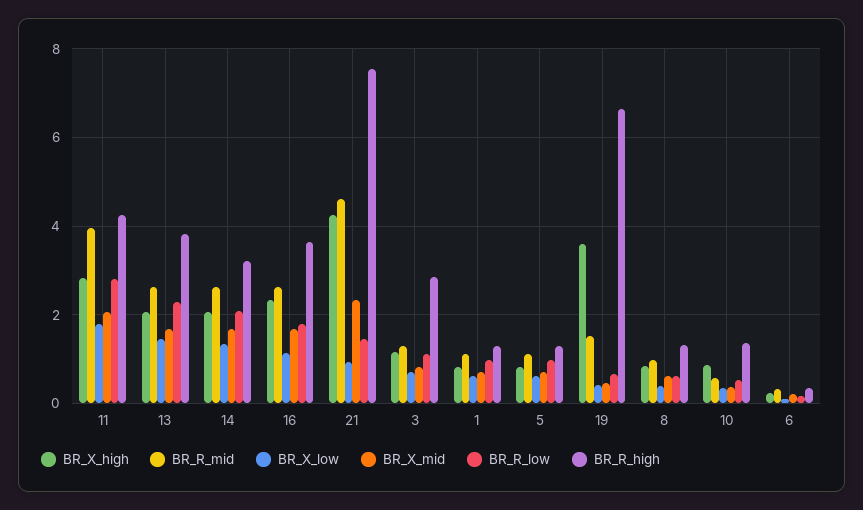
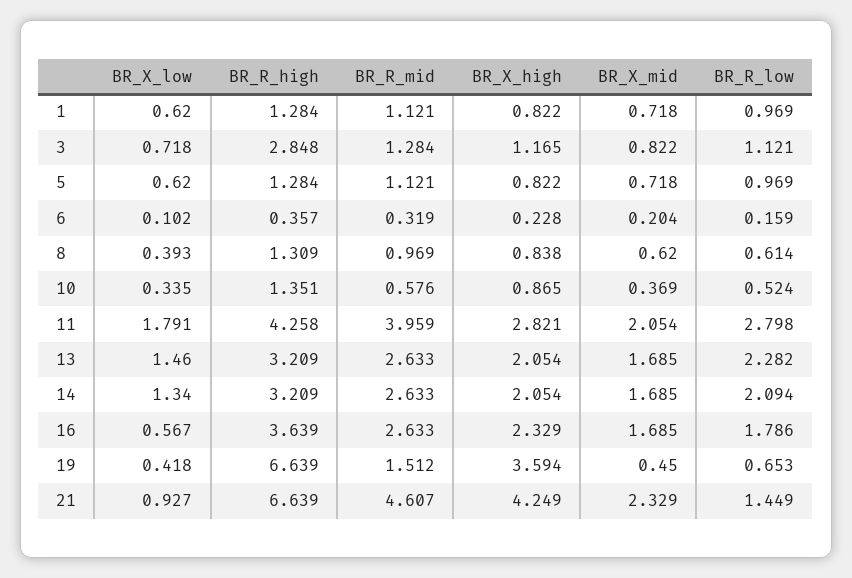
  {
    "BR_X_high": {
      "11": 2.821,
      "13": 2.054,
      "14": 2.054,
      "16": 2.329,
      "21": 4.249,
      "3": 1.165,
      "1": 0.822,
      "5": 0.822,
      "19": 3.594,
      "8": 0.838,
      "10": 0.865,
      "6": 0.228
    },
    "BR_R_mid": {
      "11": 3.959,
      "13": 2.633,
      "14": 2.633,
      "16": 2.633,
      "21": 4.607,
      "3": 1.284,
      "1": 1.121,
      "5": 1.121,
      "19": 1.512,
      "8": 0.969,
      "10": 0.576,
      "6": 0.319
    },
    "BR_X_low": {
      "11": 1.791,
      "13": 1.46,
      "14": 1.34,
-     "16": 1.2,
+     "16": 0.567,
      "21": 0.927,
      "3": 0.718,
      "1": 0.62,
      "5": 0.62,
      "19": 0.418,
      "8": 0.393,
      "10": 0.335,
      "6": 0.102
    },
    "BR_X_mid": {
      "11": 2.054,
      "13": 1.685,
      "14": 1.685,
      "16": 1.685,
      "21": 2.329,
      "3": 0.822,
      "1": 0.718,
      "5": 0.718,
      "19": 0.45,
      "8": 0.62,
      "10": 0.369,
      "6": 0.204
    },
    "BR_R_low": {
      "11": 2.798,
      "13": 2.282,
      "14": 2.094,
      "16": 1.786,
      "21": 1.449,
      "3": 1.121,
      "1": 0.969,
      "5": 0.969,
      "19": 0.653,
      "8": 0.614,
      "10": 0.524,
      "6": 0.159
    },
    "BR_R_high": {
      "11": 4.258,
-     "13": 3.8,
+     "13": 3.209,
      "14": 3.209,
      "16": 3.639,
-     "21": 7.6,
+     "21": 6.639,
      "3": 2.848,
      "1": 1.284,
      "5": 1.284,
      "19": 6.639,
      "8": 1.309,
      "10": 1.351,
      "6": 0.357
    }
  }

